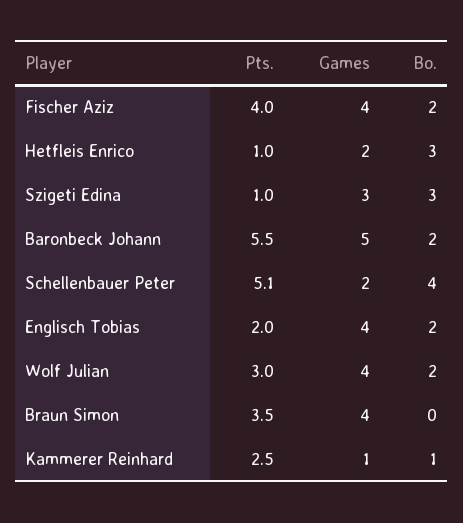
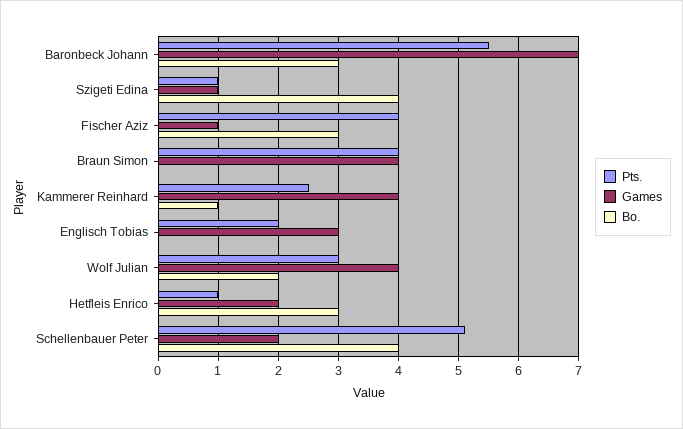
  {
    "Pts.": {
      "Fischer Aziz": 4,
      "Hetfleis Enrico": 1,
      "Szigeti Edina": 1,
      "Baronbeck Johann": 5.5,
      "Schellenbauer Peter": 5.1,
      "Englisch Tobias": 2,
      "Wolf Julian": 3,
-     "Braun Simon": 3.5,
+     "Braun Simon": 4,
      "Kammerer Reinhard": 2.5
    },
    "Games": {
-     "Fischer Aziz": 4,
+     "Fischer Aziz": 1,
      "Hetfleis Enrico": 2,
-     "Szigeti Edina": 3,
+     "Szigeti Edina": 1,
-     "Baronbeck Johann": 5,
+     "Baronbeck Johann": 7,
      "Schellenbauer Peter": 2,
-     "Englisch Tobias": 4,
+     "Englisch Tobias": 3,
      "Wolf Julian": 4,
      "Braun Simon": 4,
-     "Kammerer Reinhard": 1
+     "Kammerer Reinhard": 4
    },
    "Bo.": {
-     "Fischer Aziz": 2,
+     "Fischer Aziz": 3,
      "Hetfleis Enrico": 3,
-     "Szigeti Edina": 3,
+     "Szigeti Edina": 4,
-     "Baronbeck Johann": 2,
+     "Baronbeck Johann": 3,
      "Schellenbauer Peter": 4,
-     "Englisch Tobias": 2,
+     "Englisch Tobias": 0,
      "Wolf Julian": 2,
      "Braun Simon": 0,
      "Kammerer Reinhard": 1
    }
  }

